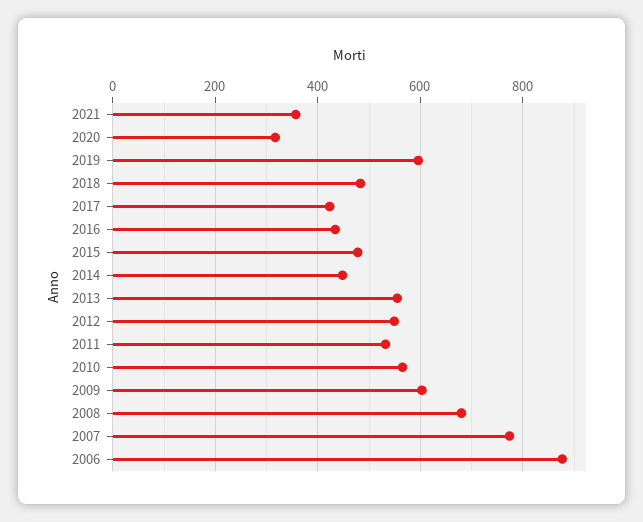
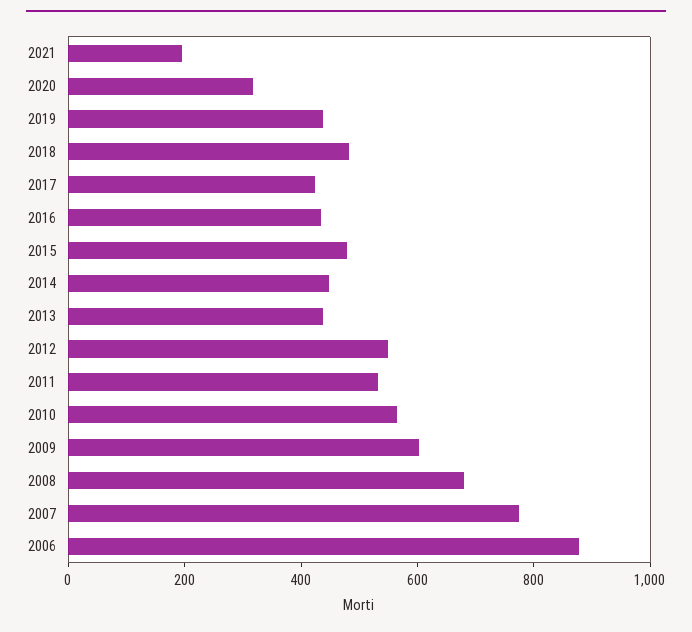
  {
-   "2021": 360,
+   "2021": 200,
    "2020": 320,
-   "2019": 600,
+   "2019": 450,
    "2018": 480,
    "2017": 420,
    "2016": 440,
    "2015": 480,
    "2014": 440,
-   "2013": 560,
+   "2013": 450,
    "2012": 540,
    "2011": 540,
    "2010": 560,
    "2009": 600,
    "2008": 680,
    "2007": 780,
    "2006": 880
  }

